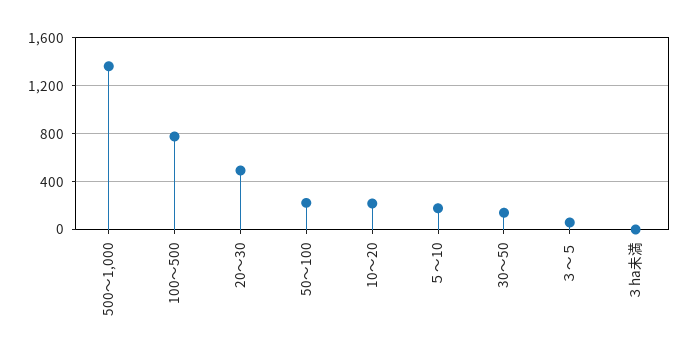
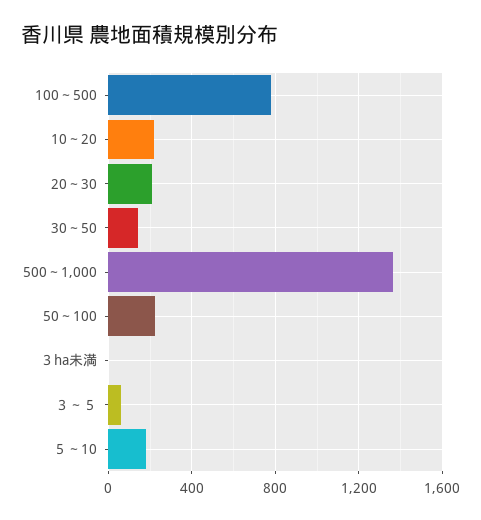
  {
    "500～1,000": 1350,
    "100～500": 800,
-   "20～30": 500,
+   "20～30": 200,
    "50～100": 200,
    "10～20": 200,
    "５～10": 200,
    "30～50": 150,
    "３～５": 50,
    "３ha未満": 0
  }

